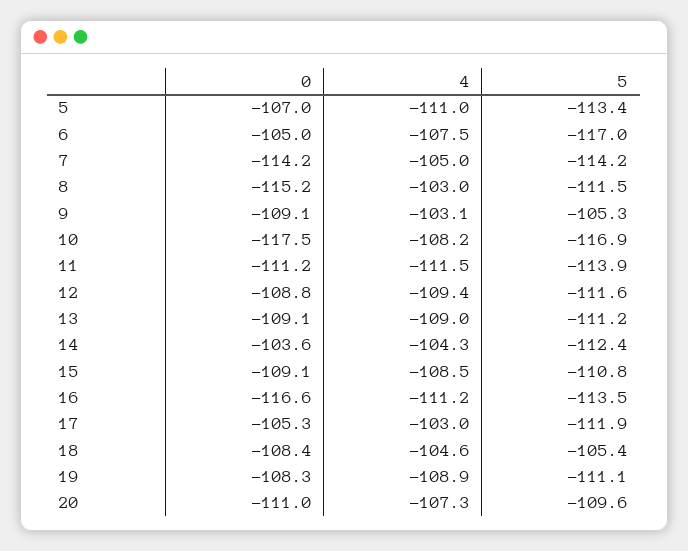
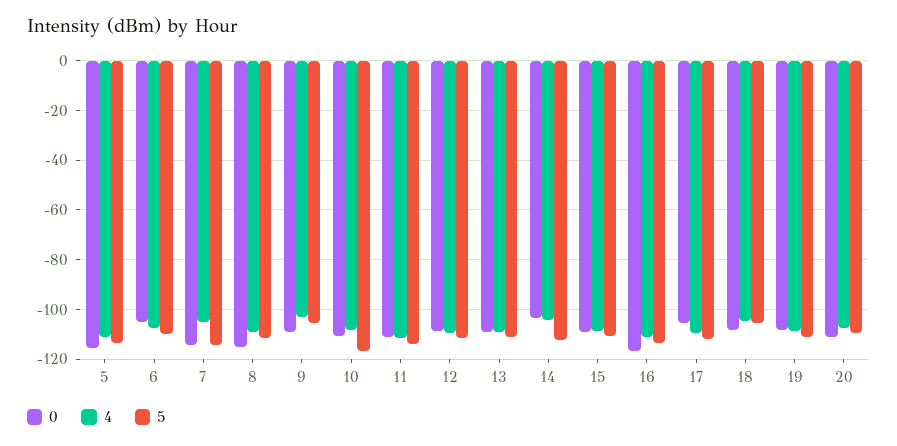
  {
    "0": {
-     "5": -107,
+     "5": -115,
      "6": -105,
      "7": -114.2,
      "8": -115.2,
      "9": -109.1,
-     "10": -117.5,
+     "10": -110,
      "11": -111.2,
      "12": -108.8,
      "13": -109.1,
      "14": -103.6,
      "15": -109.1,
      "16": -116.6,
      "17": -105.3,
      "18": -108.4,
      "19": -108.3,
      "20": -111
    },
    "4": {
      "5": -111,
      "6": -107.5,
      "7": -105,
-     "8": -103,
+     "8": -110,
      "9": -103.1,
      "10": -108.2,
      "11": -111.5,
      "12": -109.4,
      "13": -109,
      "14": -104.3,
      "15": -108.5,
      "16": -111.2,
-     "17": -103,
+     "17": -110,
      "18": -104.6,
      "19": -108.9,
      "20": -107.3
    },
    "5": {
      "5": -113.4,
-     "6": -117,
+     "6": -110,
      "7": -114.2,
      "8": -111.5,
      "9": -105.3,
      "10": -116.9,
      "11": -113.9,
      "12": -111.6,
      "13": -111.2,
      "14": -112.4,
      "15": -110.8,
      "16": -113.5,
      "17": -111.9,
      "18": -105.4,
      "19": -111.1,
      "20": -109.6
    }
  }

